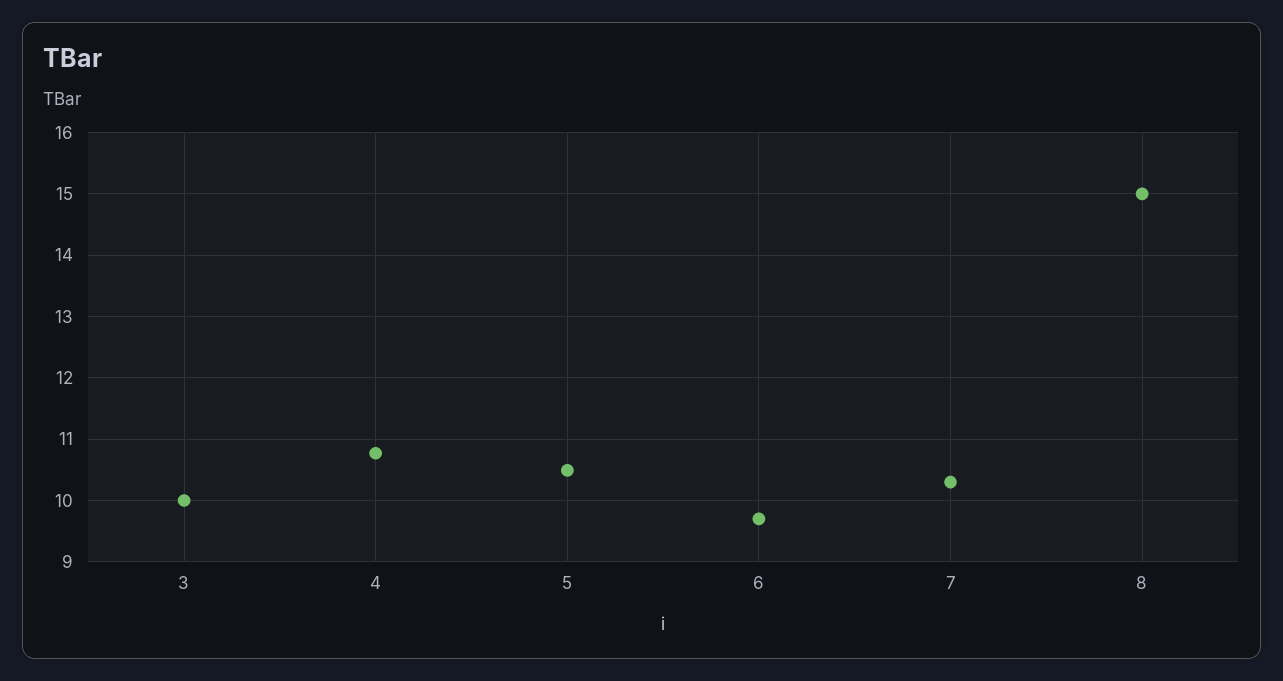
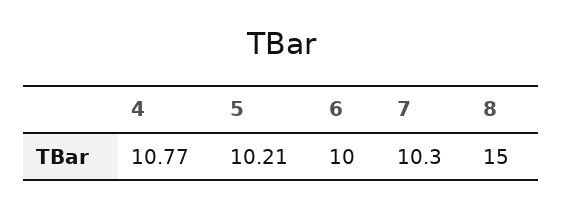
  {
-   "3": 10,
    "4": 10.77,
-   "5": 10.5,
+   "5": 10.21,
-   "6": 9.7,
+   "6": 10,
    "7": 10.3,
    "8": 15
  }

